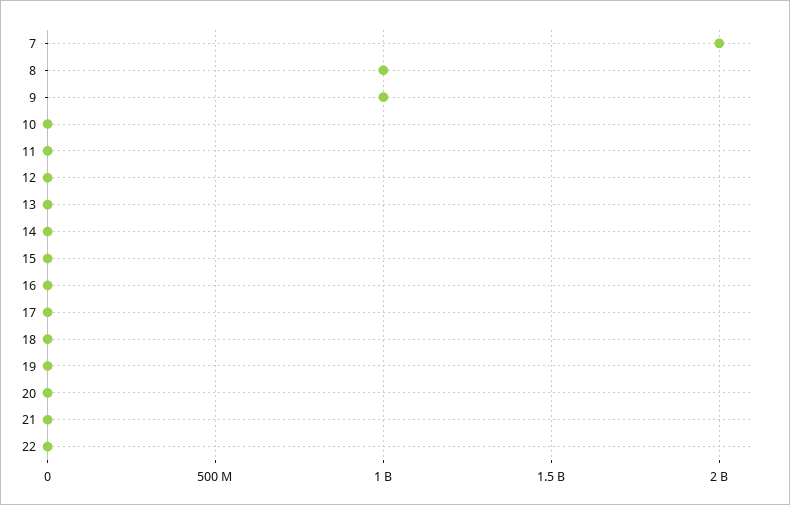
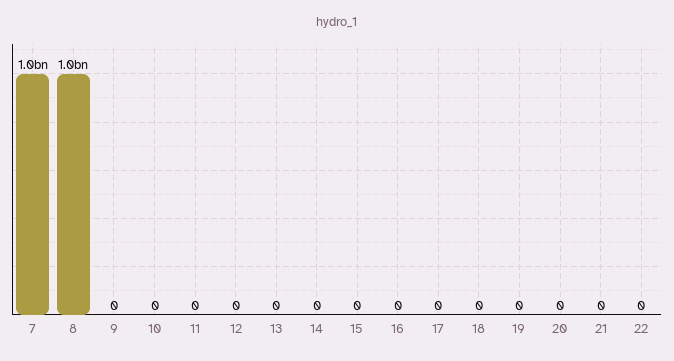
  {
-   "7": 2000000000,
+   "7": 1000000000,
    "8": 1000000000,
-   "9": 1000000000,
+   "9": 0,
    "10": 0,
    "11": 0,
    "12": 0,
    "13": 0,
    "14": 0,
    "15": 0,
    "16": 0,
    "17": 0,
    "18": 0,
    "19": 0,
    "20": 0,
    "21": 0,
    "22": 0
  }

